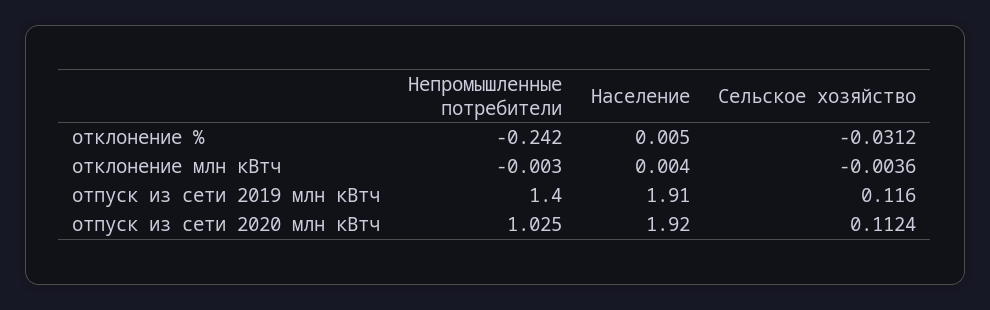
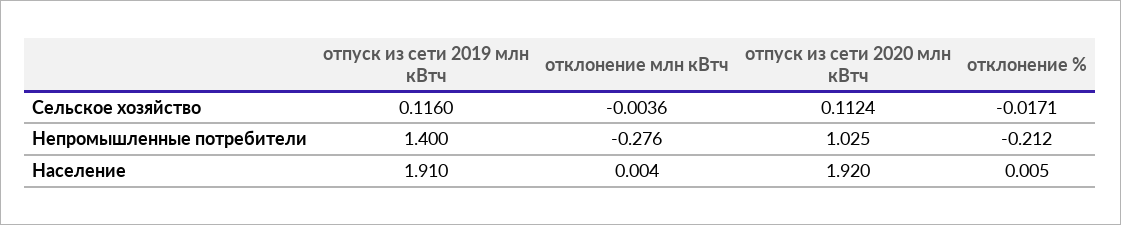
  {
    "Непромышленные потребители": {
-     "отклонение %": -0.242,
+     "отклонение %": -0.212,
-     "отклонение млн кВтч": -0.003,
+     "отклонение млн кВтч": -0.276,
      "отпуск из сети 2019 млн кВтч": 1.4,
      "отпуск из сети 2020 млн кВтч": 1.025
    },
    "Население": {
      "отклонение %": 0.005,
      "отклонение млн кВтч": 0.004,
      "отпуск из сети 2019 млн кВтч": 1.91,
      "отпуск из сети 2020 млн кВтч": 1.92
    },
    "Сельское хозяйство": {
-     "отклонение %": -0.0312,
+     "отклонение %": -0.0171,
      "отклонение млн кВтч": -0.0036,
      "отпуск из сети 2019 млн кВтч": 0.116,
      "отпуск из сети 2020 млн кВтч": 0.1124
    }
  }

